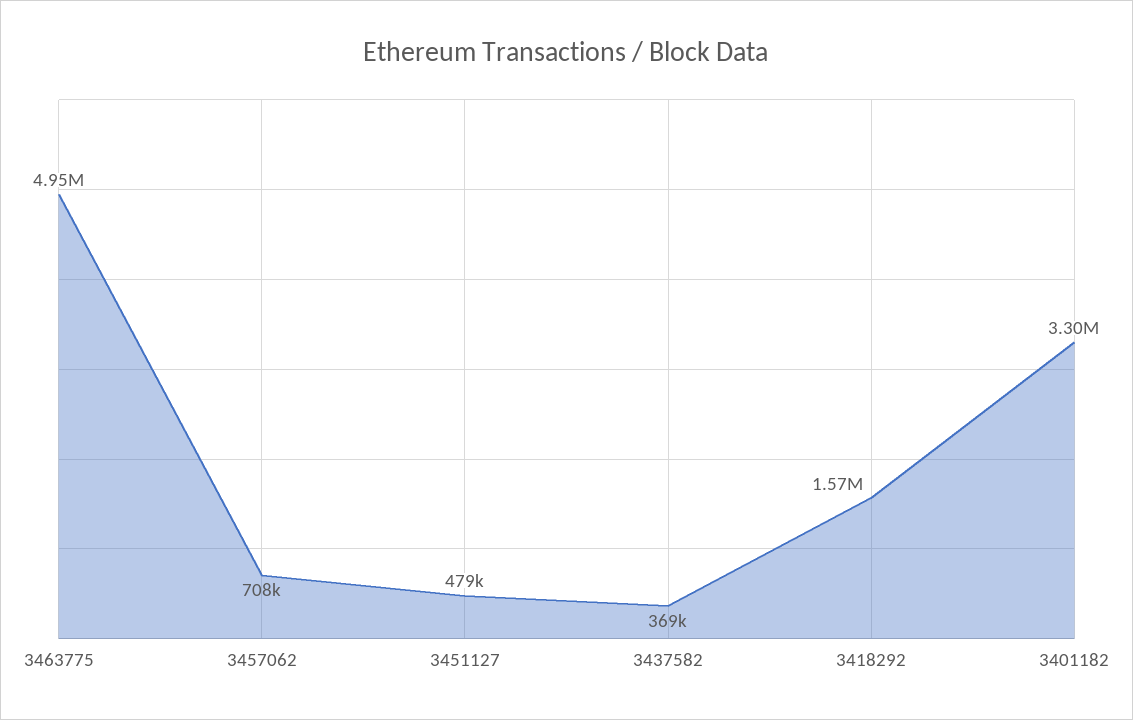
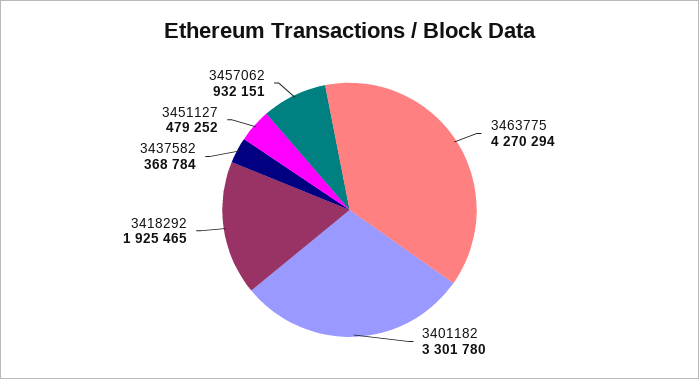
  {
-   "3463775": 4950000,
+   "3463775": 4270294,
-   "3457062": 708000,
+   "3457062": 932151,
    "3451127": 479252,
    "3437582": 368784,
-   "3418292": 1570000,
+   "3418292": 1925465,
    "3401182": 3301780
  }

